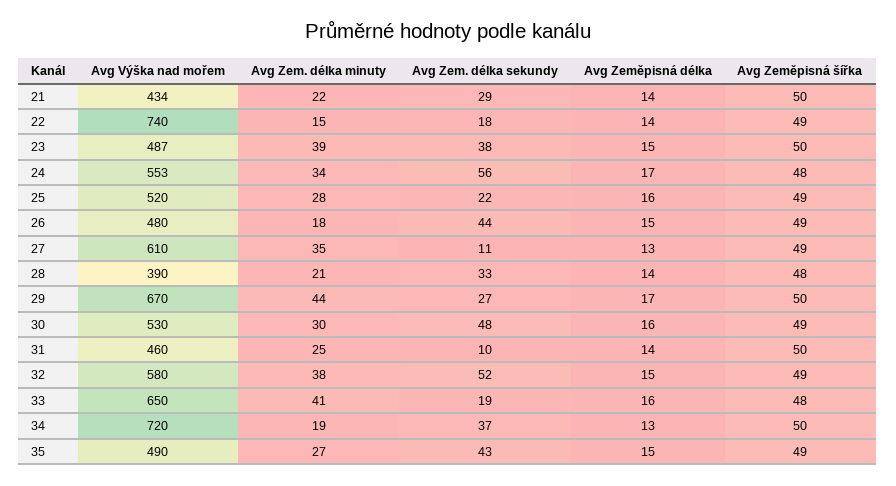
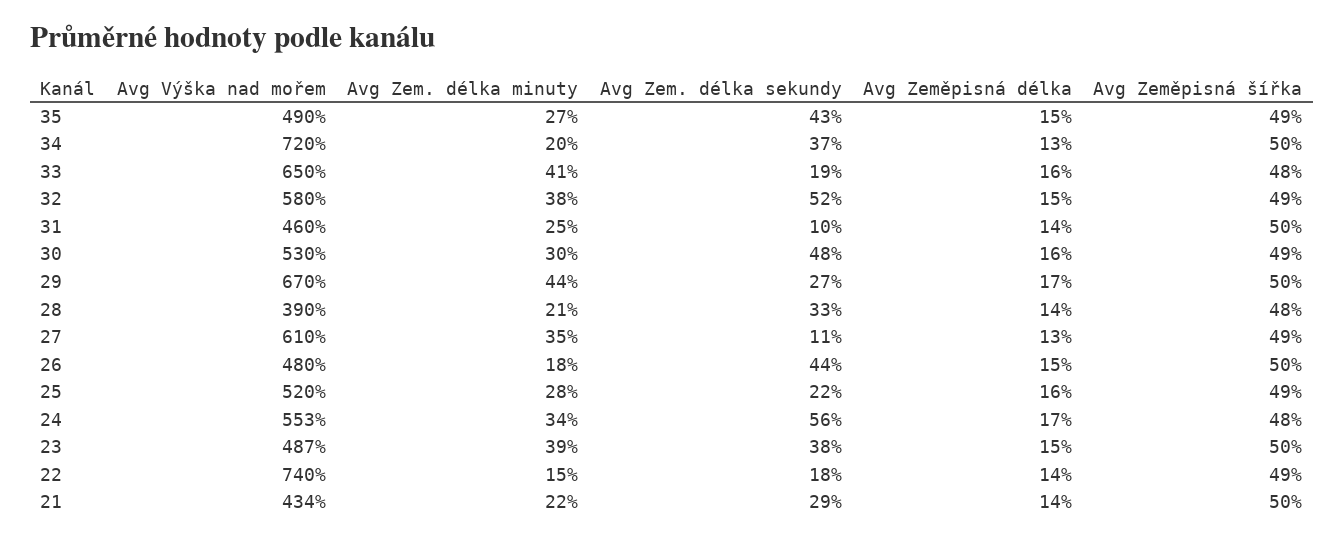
  {
    "Avg Výška nad mořem": {
      "21": 434,
      "22": 740,
      "23": 487,
      "24": 553,
      "25": 520,
      "26": 480,
      "27": 610,
      "28": 390,
      "29": 670,
      "30": 530,
      "31": 460,
      "32": 580,
      "33": 650,
      "34": 720,
      "35": 490
    },
    "Avg Zem. délka minuty": {
      "21": 22,
      "22": 15,
      "23": 39,
      "24": 34,
      "25": 28,
      "26": 18,
      "27": 35,
      "28": 21,
      "29": 44,
      "30": 30,
      "31": 25,
      "32": 38,
      "33": 41,
-     "34": 19,
+     "34": 20,
      "35": 27
    },
    "Avg Zem. délka sekundy": {
      "21": 29,
      "22": 18,
      "23": 38,
      "24": 56,
      "25": 22,
      "26": 44,
      "27": 11,
      "28": 33,
      "29": 27,
      "30": 48,
      "31": 10,
      "32": 52,
      "33": 19,
      "34": 37,
      "35": 43
    },
    "Avg Zeměpisná délka": {
      "21": 14,
      "22": 14,
      "23": 15,
      "24": 17,
      "25": 16,
      "26": 15,
      "27": 13,
      "28": 14,
      "29": 17,
      "30": 16,
      "31": 14,
      "32": 15,
      "33": 16,
      "34": 13,
      "35": 15
    },
    "Avg Zeměpisná šířka": {
      "21": 50,
      "22": 49,
      "23": 50,
      "24": 48,
      "25": 49,
-     "26": 49,
+     "26": 50,
      "27": 49,
      "28": 48,
      "29": 50,
      "30": 49,
      "31": 50,
      "32": 49,
      "33": 48,
      "34": 50,
      "35": 49
    }
  }

